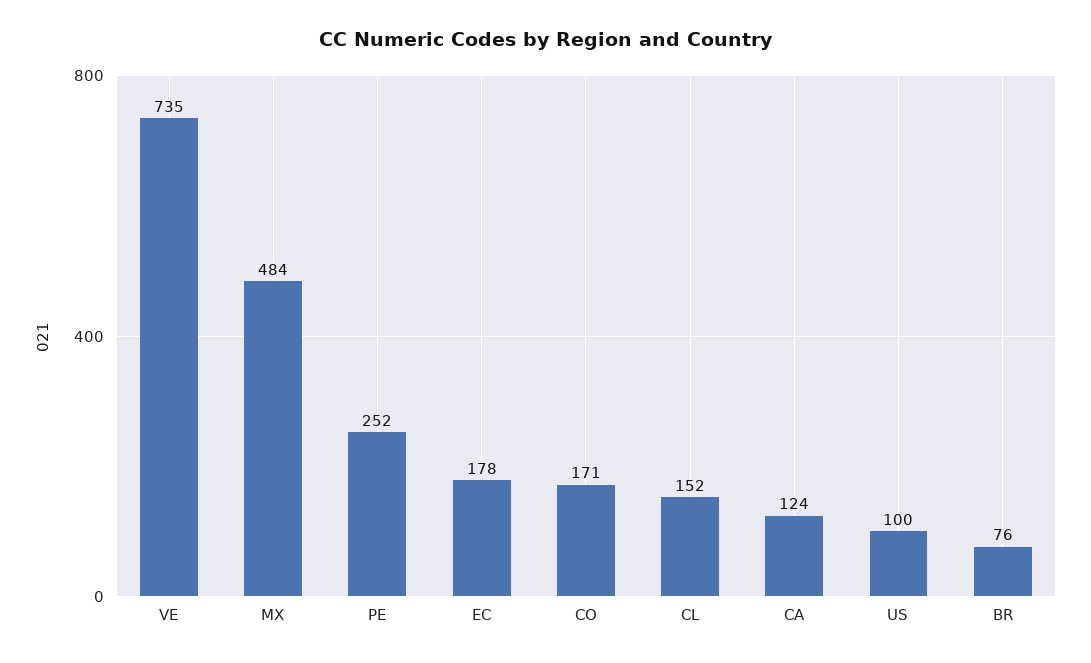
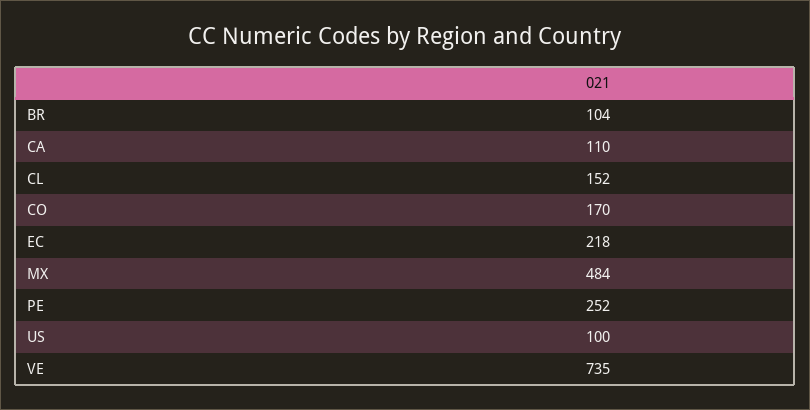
  {
    "VE": 735,
    "MX": 484,
    "PE": 252,
-   "EC": 178,
+   "EC": 218,
-   "CO": 171,
+   "CO": 170,
    "CL": 152,
-   "CA": 124,
+   "CA": 110,
    "US": 100,
-   "BR": 76
+   "BR": 104
  }

